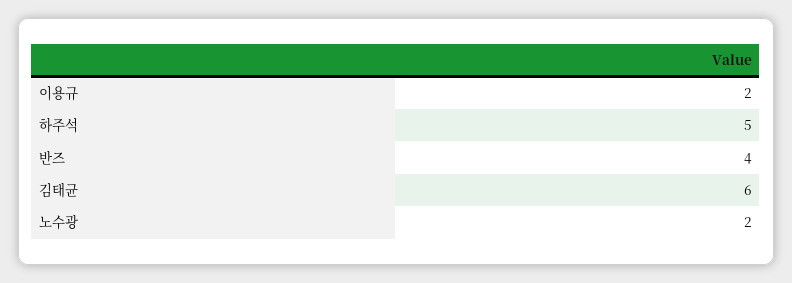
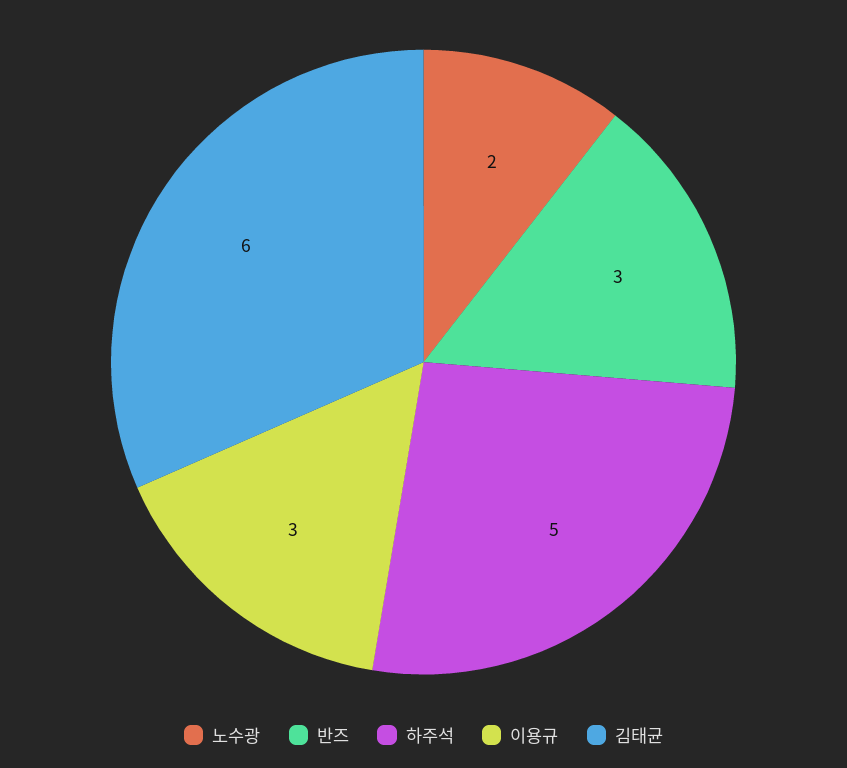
  {
-   "이용규": 2,
+   "이용규": 3,
    "하주석": 5,
-   "반즈": 4,
+   "반즈": 3,
    "김태균": 6,
    "노수광": 2
  }

